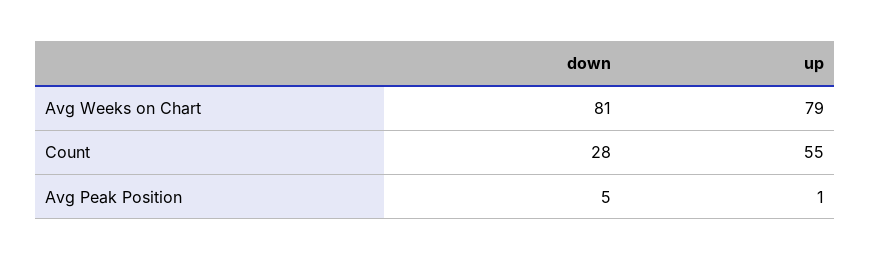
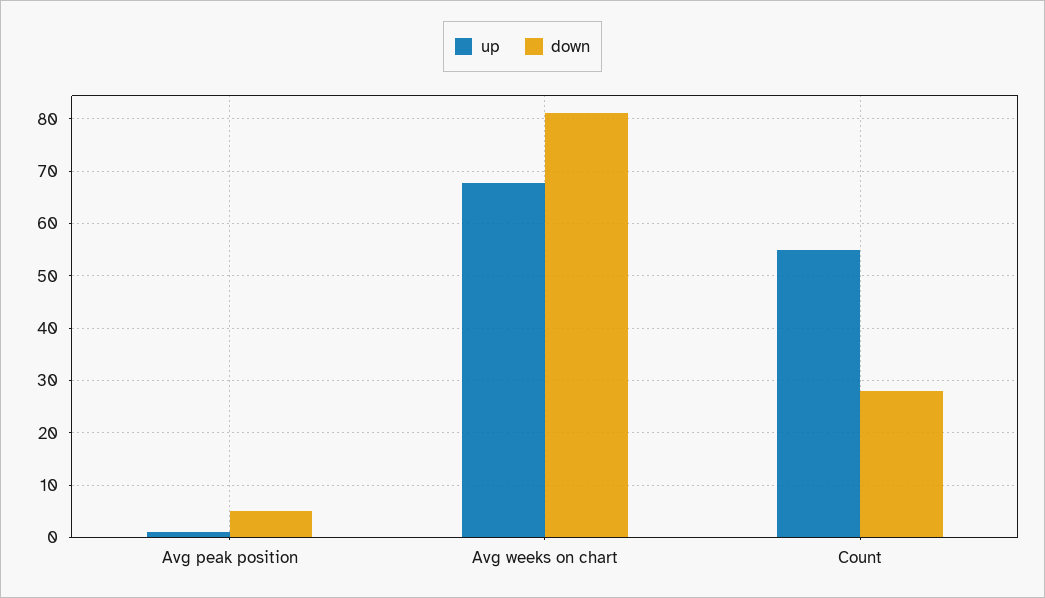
  {
    "down": {
      "Avg Weeks on Chart": 81,
      "Count": 28,
      "Avg Peak Position": 5
    },
    "up": {
-     "Avg Weeks on Chart": 79,
+     "Avg Weeks on Chart": 68,
      "Count": 55,
      "Avg Peak Position": 1
    }
  }

